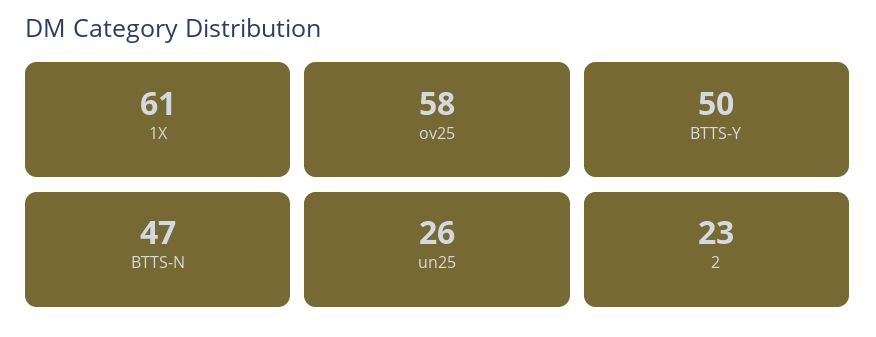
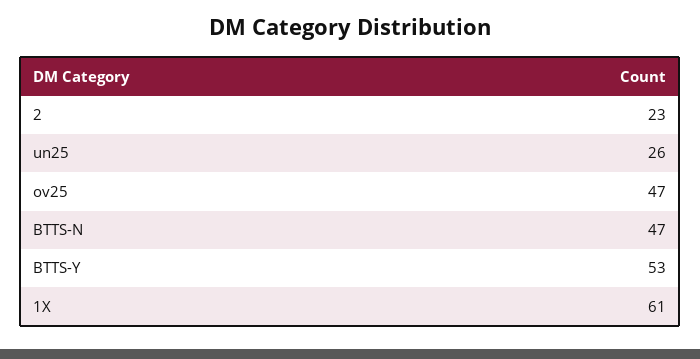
  {
    "1X": 61,
-   "ov25": 58,
+   "ov25": 47,
-   "BTTS-Y": 50,
+   "BTTS-Y": 53,
    "BTTS-N": 47,
    "un25": 26,
    "2": 23
  }

